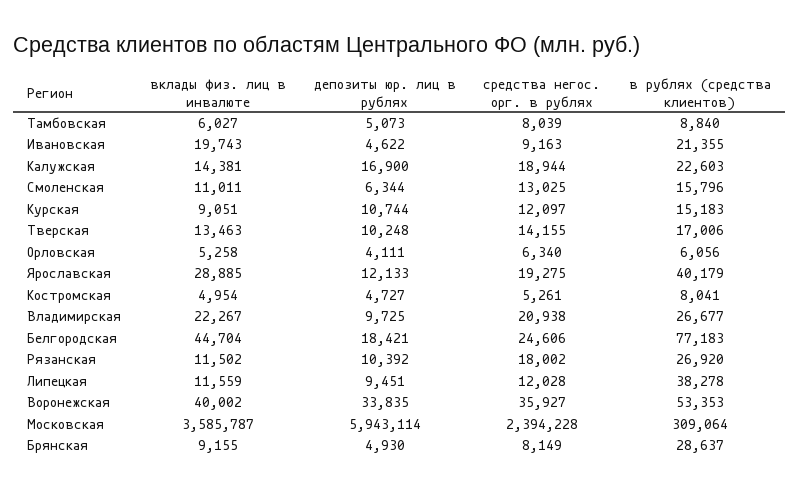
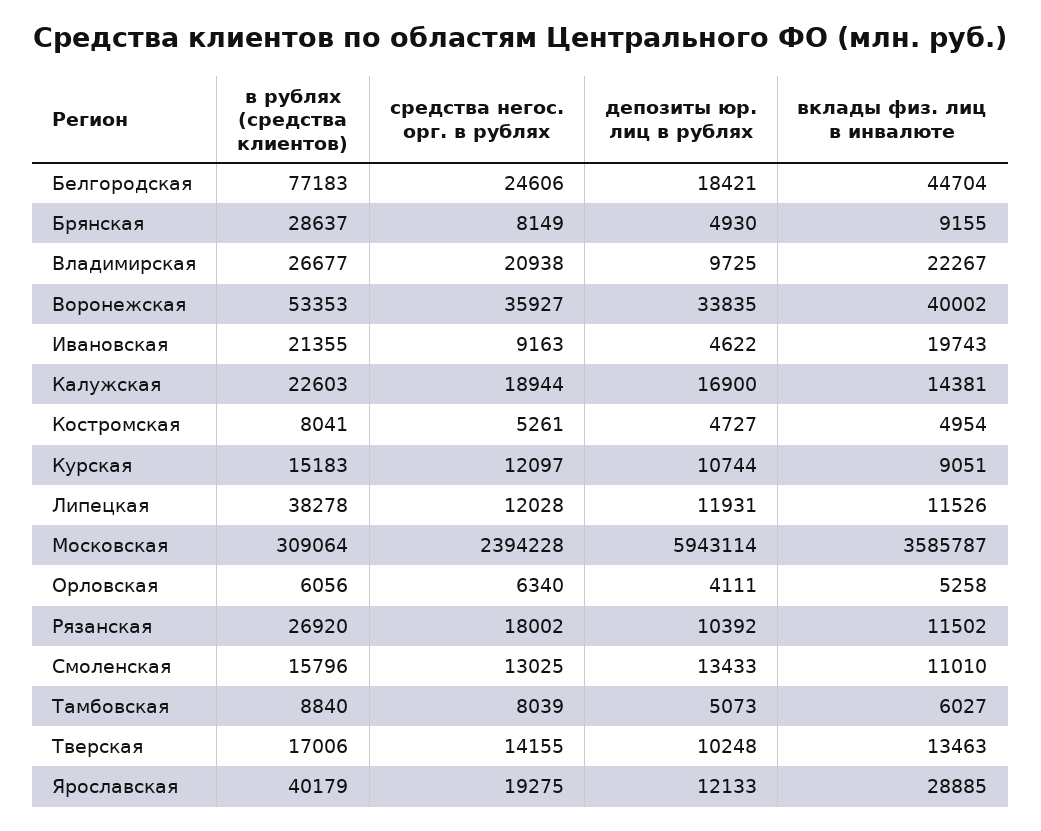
  {
    "вклады физ. лиц в инвалюте": {
      "Тамбовская": 6027,
      "Ивановская": 19743,
      "Калужская": 14381,
-     "Смоленская": 11011,
+     "Смоленская": 11010,
      "Курская": 9051,
      "Тверская": 13463,
      "Орловская": 5258,
      "Ярославская": 28885,
      "Костромская": 4954,
      "Владимирская": 22267,
      "Белгородская": 44704,
      "Рязанская": 11502,
-     "Липецкая": 11559,
+     "Липецкая": 11526,
      "Воронежская": 40002,
      "Московская": 3585787,
      "Брянская": 9155
    },
    "депозиты юр. лиц в рублях": {
      "Тамбовская": 5073,
      "Ивановская": 4622,
      "Калужская": 16900,
-     "Смоленская": 6344,
+     "Смоленская": 13433,
      "Курская": 10744,
      "Тверская": 10248,
      "Орловская": 4111,
      "Ярославская": 12133,
      "Костромская": 4727,
      "Владимирская": 9725,
      "Белгородская": 18421,
      "Рязанская": 10392,
-     "Липецкая": 9451,
+     "Липецкая": 11931,
      "Воронежская": 33835,
      "Московская": 5943114,
      "Брянская": 4930
    },
    "средства негос. орг. в рублях": {
      "Тамбовская": 8039,
      "Ивановская": 9163,
      "Калужская": 18944,
      "Смоленская": 13025,
      "Курская": 12097,
      "Тверская": 14155,
      "Орловская": 6340,
      "Ярославская": 19275,
      "Костромская": 5261,
      "Владимирская": 20938,
      "Белгородская": 24606,
      "Рязанская": 18002,
      "Липецкая": 12028,
      "Воронежская": 35927,
      "Московская": 2394228,
      "Брянская": 8149
    },
    "в рублях (средства клиентов)": {
      "Тамбовская": 8840,
      "Ивановская": 21355,
      "Калужская": 22603,
      "Смоленская": 15796,
      "Курская": 15183,
      "Тверская": 17006,
      "Орловская": 6056,
      "Ярославская": 40179,
      "Костромская": 8041,
      "Владимирская": 26677,
      "Белгородская": 77183,
      "Рязанская": 26920,
      "Липецкая": 38278,
      "Воронежская": 53353,
      "Московская": 309064,
      "Брянская": 28637
    }
  }

